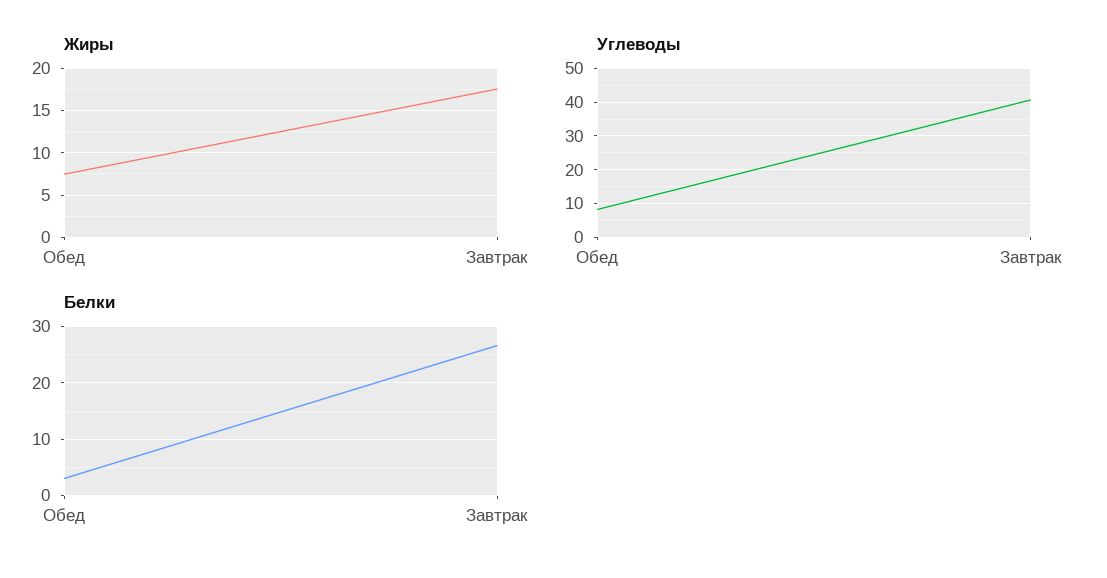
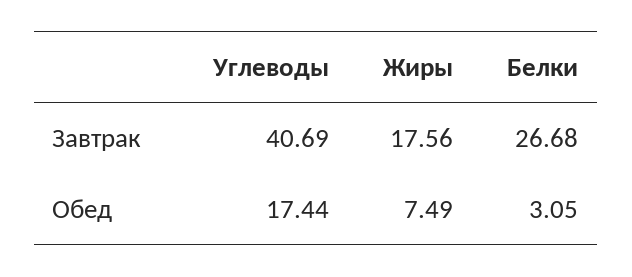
  {
    "Жиры": {
      "Обед": 7.49,
      "Завтрак": 17.56
    },
    "Углеводы": {
-     "Обед": 8,
+     "Обед": 17.44,
      "Завтрак": 40.69
    },
    "Белки": {
      "Обед": 3.05,
      "Завтрак": 26.68
    }
  }

